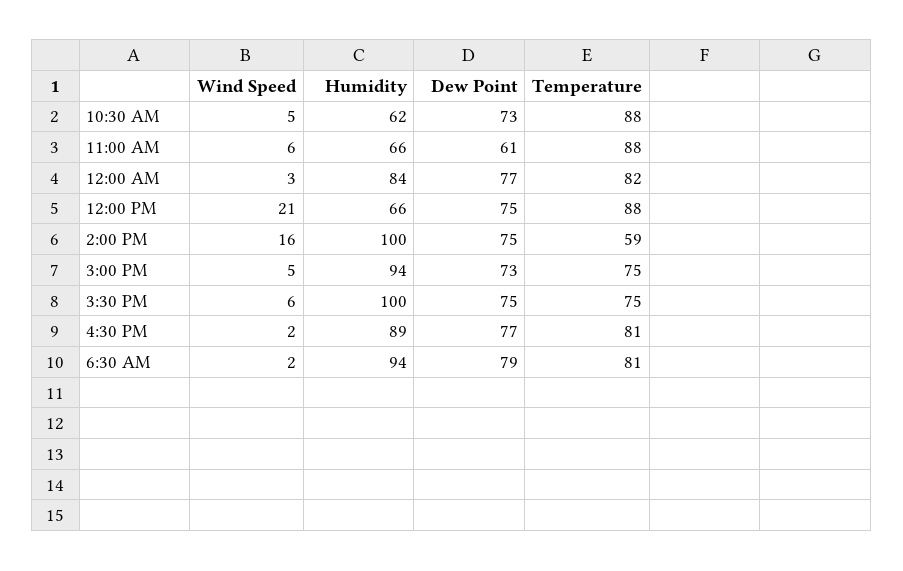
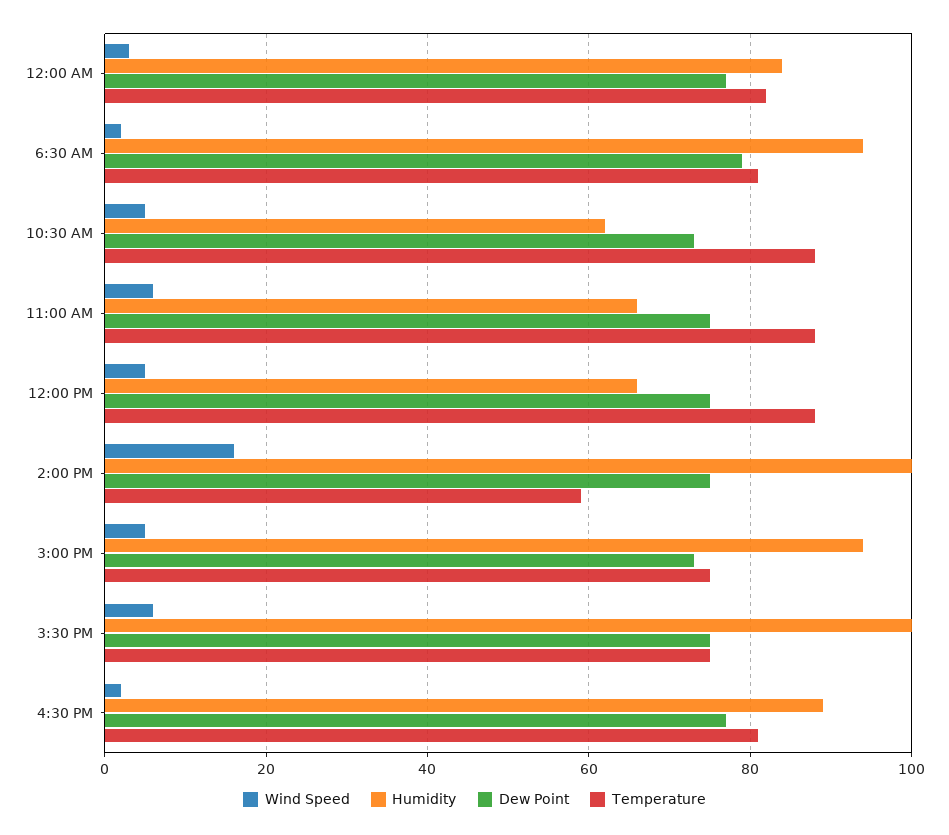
  {
    "Wind Speed": {
      "10:30 AM": 5,
      "11:00 AM": 6,
      "12:00 AM": 3,
-     "12:00 PM": 21,
+     "12:00 PM": 5,
      "2:00 PM": 16,
      "3:00 PM": 5,
      "3:30 PM": 6,
      "4:30 PM": 2,
      "6:30 AM": 2
    },
    "Humidity": {
      "10:30 AM": 62,
      "11:00 AM": 66,
      "12:00 AM": 84,
      "12:00 PM": 66,
      "2:00 PM": 100,
      "3:00 PM": 94,
      "3:30 PM": 100,
      "4:30 PM": 89,
      "6:30 AM": 94
    },
    "Dew Point": {
      "10:30 AM": 73,
-     "11:00 AM": 61,
+     "11:00 AM": 75,
      "12:00 AM": 77,
      "12:00 PM": 75,
      "2:00 PM": 75,
      "3:00 PM": 73,
      "3:30 PM": 75,
      "4:30 PM": 77,
      "6:30 AM": 79
    },
    "Temperature": {
      "10:30 AM": 88,
      "11:00 AM": 88,
      "12:00 AM": 82,
      "12:00 PM": 88,
      "2:00 PM": 59,
      "3:00 PM": 75,
      "3:30 PM": 75,
      "4:30 PM": 81,
      "6:30 AM": 81
    }
  }

